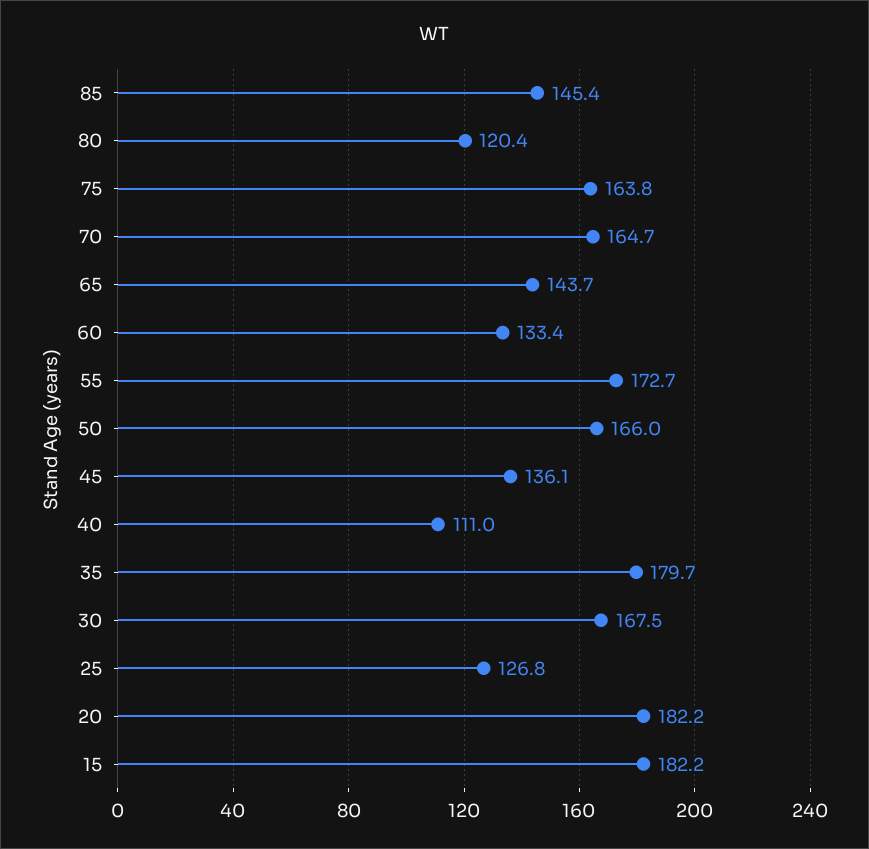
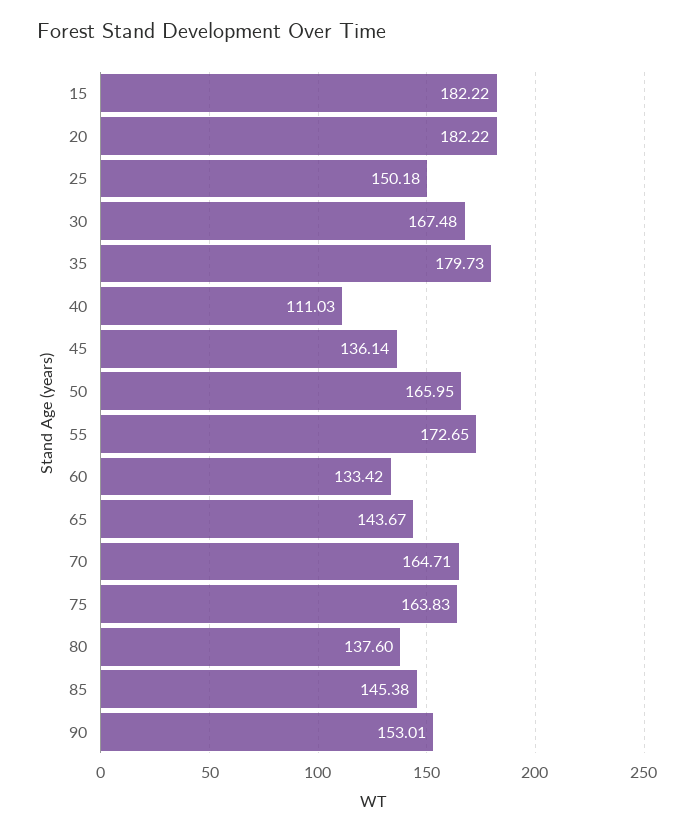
  {
    "85": 145.38,
-   "80": 120.4,
+   "80": 137.6,
    "75": 163.83,
    "70": 164.71,
    "65": 143.67,
    "60": 133.42,
    "55": 172.65,
    "50": 165.95,
    "45": 136.14,
    "40": 111.03,
    "35": 179.73,
    "30": 167.48,
-   "25": 126.8,
+   "25": 150.18,
    "20": 182.22,
-   "15": 182.22
+   "15": 182.22,
+   "90": 153.01
  }

